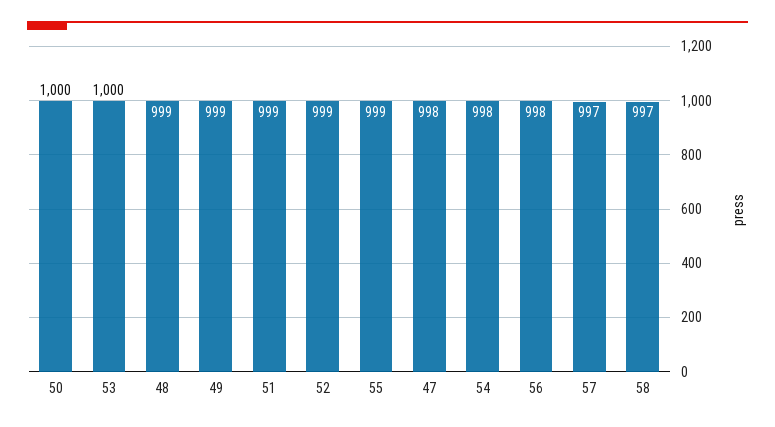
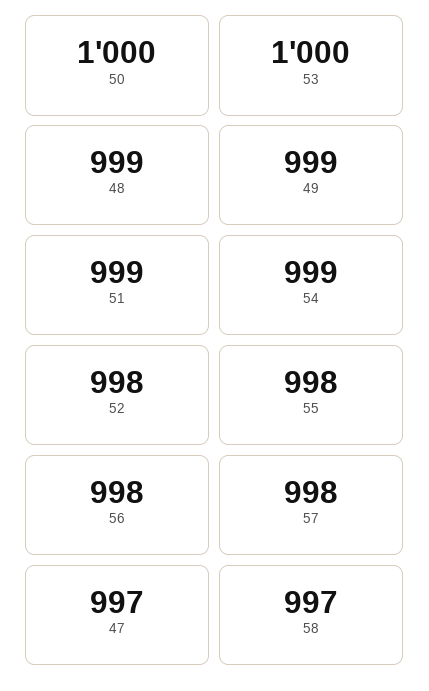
  {
    "50": 1000,
    "53": 1000,
    "48": 999,
    "49": 999,
    "51": 999,
-   "52": 999,
+   "52": 998,
-   "55": 999,
+   "55": 998,
-   "47": 998,
+   "47": 997,
-   "54": 998,
+   "54": 999,
    "56": 998,
-   "57": 997,
+   "57": 998,
    "58": 997
  }

